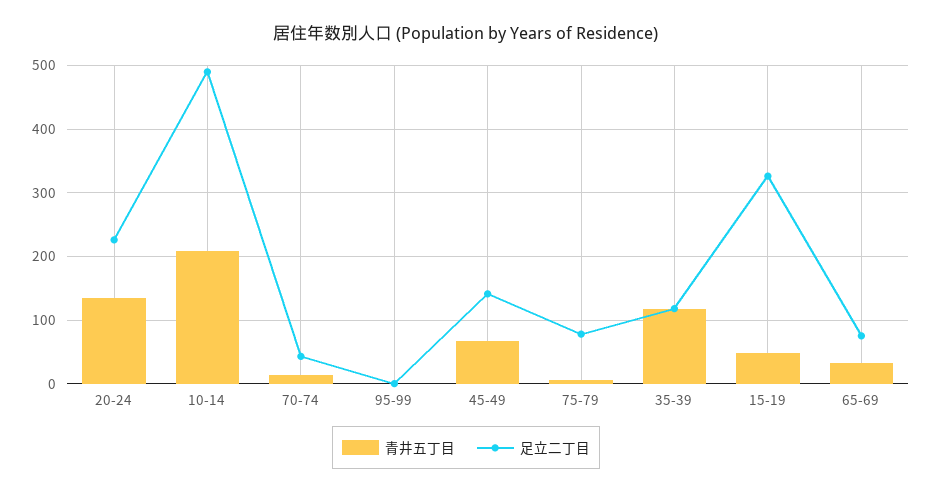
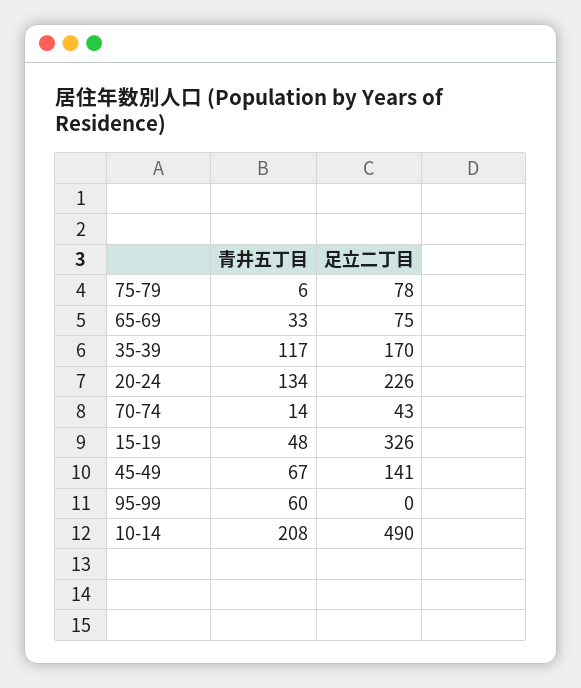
  {
    "青井五丁目": {
      "20-24": 134,
      "10-14": 208,
      "70-74": 14,
-     "95-99": 0,
+     "95-99": 60,
      "45-49": 67,
      "75-79": 6,
      "35-39": 117,
      "15-19": 48,
      "65-69": 33
    },
    "足立二丁目": {
      "20-24": 226,
      "10-14": 490,
      "70-74": 43,
      "95-99": 0,
      "45-49": 141,
      "75-79": 78,
-     "35-39": 120,
+     "35-39": 170,
      "15-19": 326,
      "65-69": 75
    }
  }

